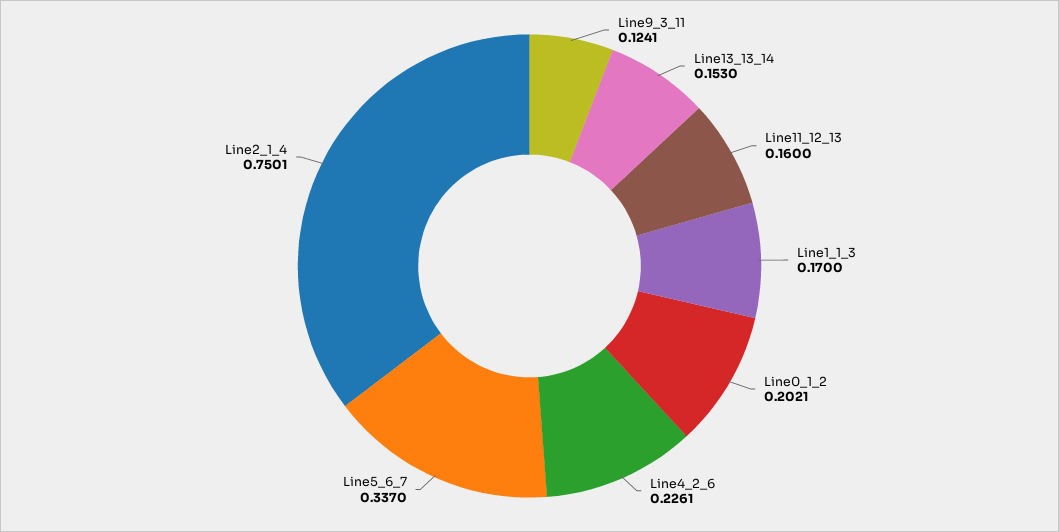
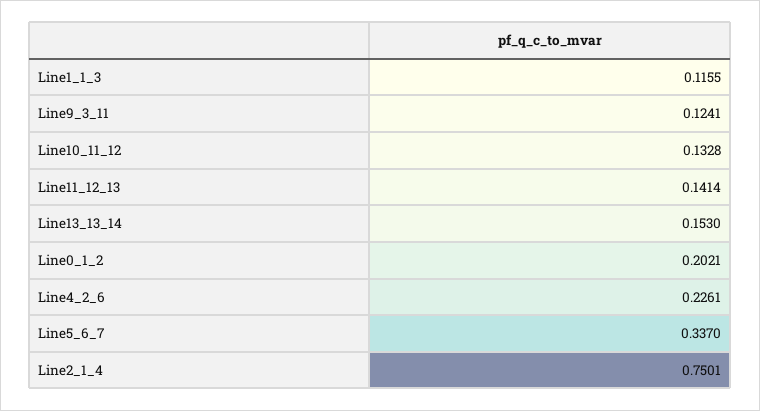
  {
    "Line9_3_11": 0.1241,
    "Line13_13_14": 0.153,
-   "Line11_12_13": 0.16,
+   "Line11_12_13": 0.1414,
-   "Line1_1_3": 0.17,
+   "Line1_1_3": 0.1155,
    "Line0_1_2": 0.2021,
    "Line4_2_6": 0.2261,
    "Line5_6_7": 0.337,
-   "Line2_1_4": 0.7501
+   "Line2_1_4": 0.7501,
+   "Line10_11_12": 0.1328
  }

